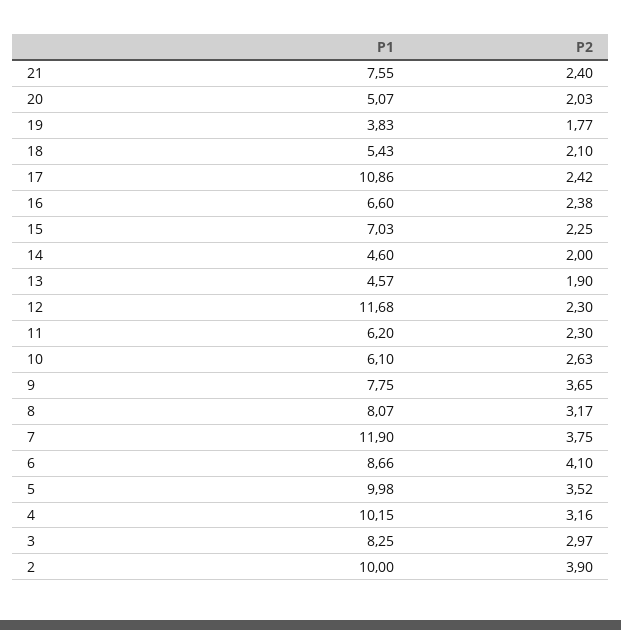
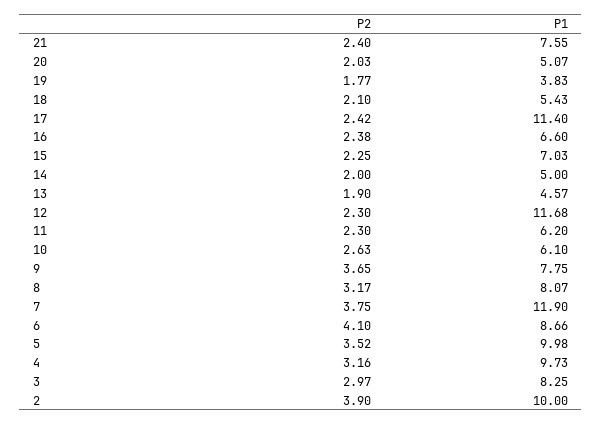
  {
    "P1": {
      "21": 7.55,
      "20": 5.07,
      "19": 3.83,
      "18": 5.43,
-     "17": 10.86,
+     "17": 11.4,
      "16": 6.6,
      "15": 7.03,
-     "14": 4.6,
+     "14": 5,
      "13": 4.57,
      "12": 11.68,
      "11": 6.2,
      "10": 6.1,
      "9": 7.75,
      "8": 8.07,
      "7": 11.9,
      "6": 8.66,
      "5": 9.98,
-     "4": 10.15,
+     "4": 9.73,
      "3": 8.25,
      "2": 10
    },
    "P2": {
      "21": 2.4,
      "20": 2.03,
      "19": 1.77,
      "18": 2.1,
      "17": 2.42,
      "16": 2.38,
      "15": 2.25,
      "14": 2,
      "13": 1.9,
      "12": 2.3,
      "11": 2.3,
      "10": 2.63,
      "9": 3.65,
      "8": 3.17,
      "7": 3.75,
      "6": 4.1,
      "5": 3.52,
      "4": 3.16,
      "3": 2.97,
      "2": 3.9
    }
  }

